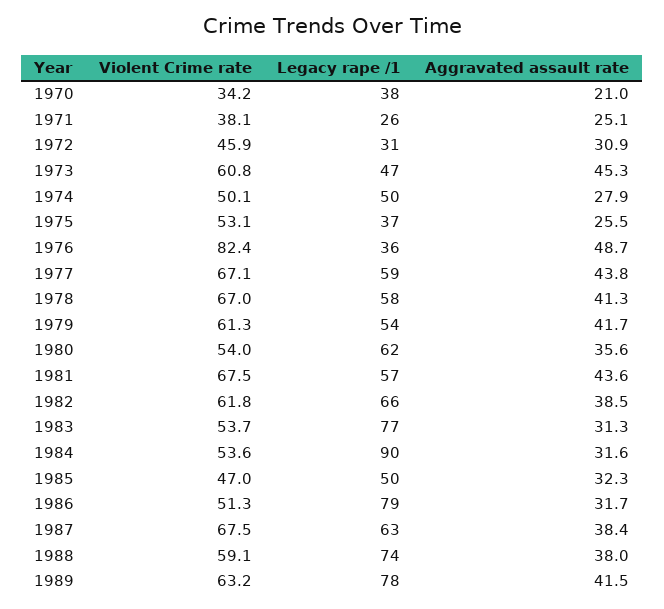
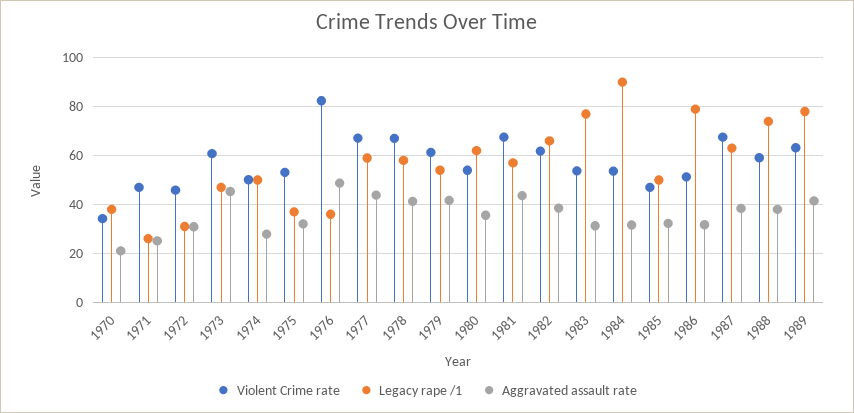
  {
    "Violent Crime rate": {
      "1970": 34.2,
-     "1971": 38.1,
+     "1971": 47.5,
      "1972": 45.9,
      "1973": 60.8,
      "1974": 50.1,
      "1975": 53.1,
      "1976": 82.4,
      "1977": 67.1,
      "1978": 67,
      "1979": 61.3,
      "1980": 54,
      "1981": 67.5,
      "1982": 61.8,
      "1983": 53.7,
      "1984": 53.6,
      "1985": 47,
      "1986": 51.3,
      "1987": 67.5,
      "1988": 59.1,
      "1989": 63.2
    },
    "Legacy rape /1": {
      "1970": 38,
      "1971": 26,
      "1972": 31,
      "1973": 47,
      "1974": 50,
      "1975": 37,
      "1976": 36,
      "1977": 59,
      "1978": 58,
      "1979": 54,
      "1980": 62,
      "1981": 57,
      "1982": 66,
      "1983": 77,
      "1984": 90,
      "1985": 50,
      "1986": 79,
      "1987": 63,
      "1988": 74,
      "1989": 78
    },
    "Aggravated assault rate": {
      "1970": 21,
      "1971": 25.1,
      "1972": 30.9,
      "1973": 45.3,
      "1974": 27.9,
-     "1975": 25.5,
+     "1975": 32.5,
      "1976": 48.7,
      "1977": 43.8,
      "1978": 41.3,
      "1979": 41.7,
      "1980": 35.6,
      "1981": 43.6,
      "1982": 38.5,
      "1983": 31.3,
      "1984": 31.6,
      "1985": 32.3,
      "1986": 31.7,
      "1987": 38.4,
      "1988": 38,
      "1989": 41.5
    }
  }

